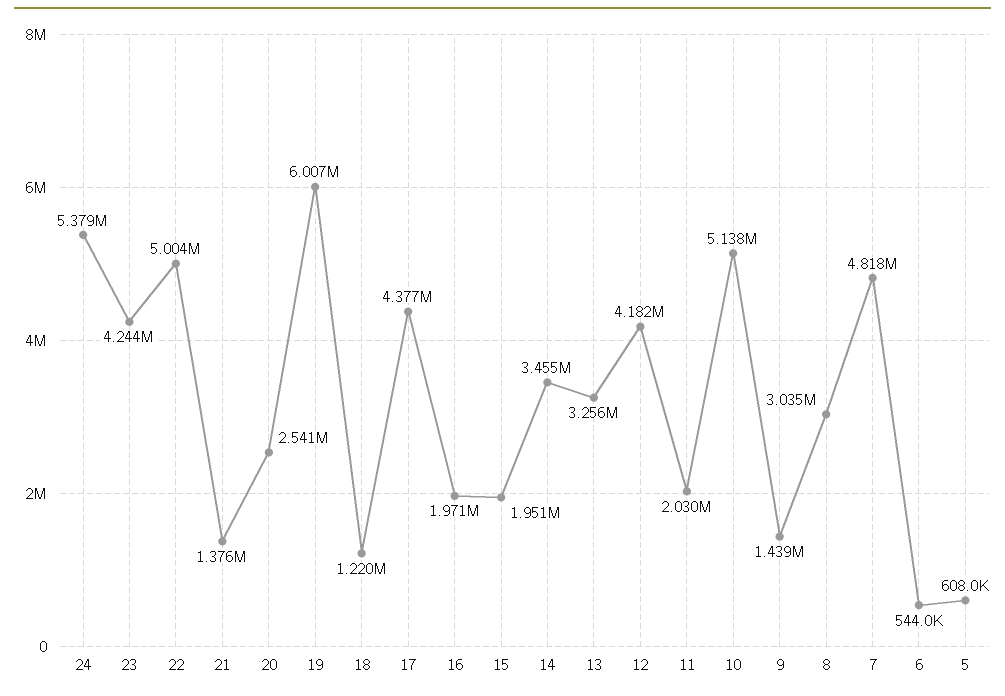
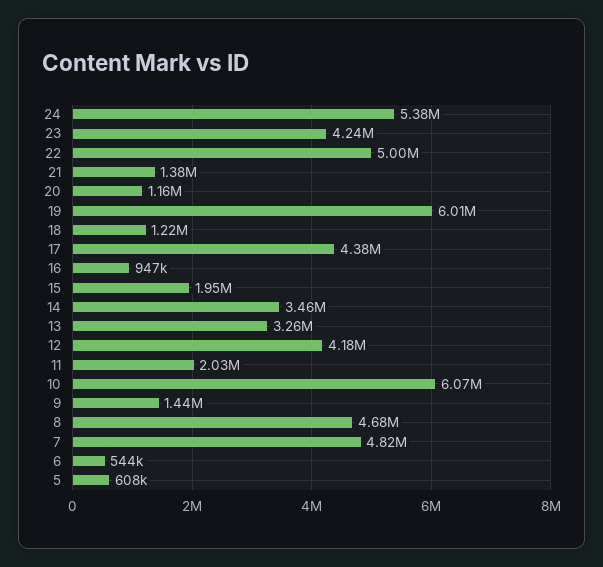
  {
    "24": 5379000,
    "23": 4244000,
    "22": 5004000,
    "21": 1376000,
-   "20": 2541000,
+   "20": 1160000,
    "19": 6007000,
    "18": 1220000,
    "17": 4377000,
-   "16": 1971000,
+   "16": 947000,
    "15": 1951000,
    "14": 3455000,
    "13": 3256000,
    "12": 4182000,
    "11": 2030000,
-   "10": 5138000,
+   "10": 6070000,
    "9": 1439000,
-   "8": 3035000,
+   "8": 4680000,
    "7": 4818000,
    "6": 544000,
    "5": 608000
  }

